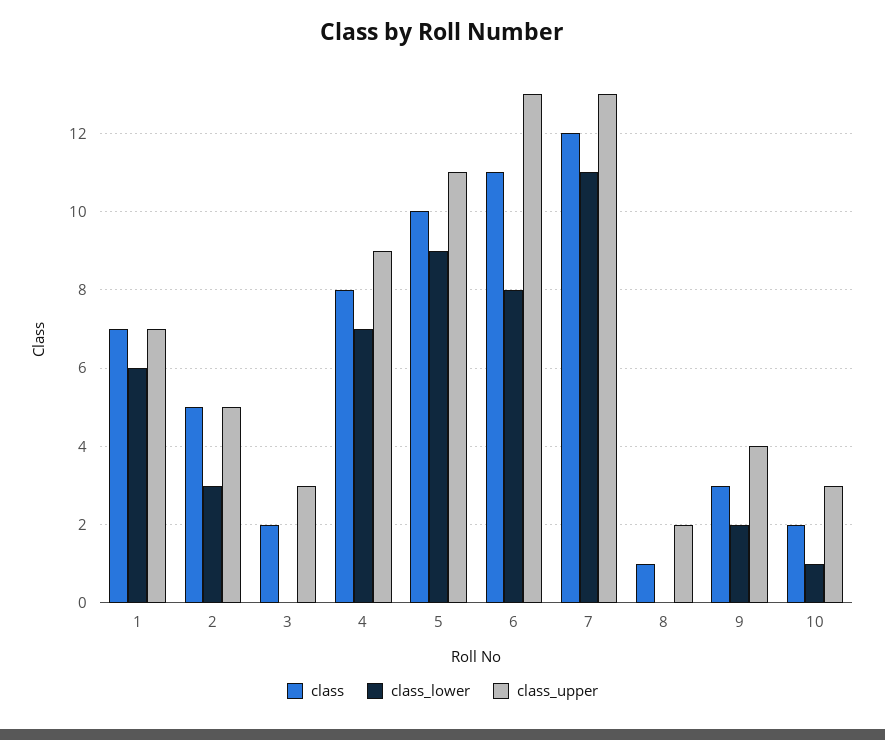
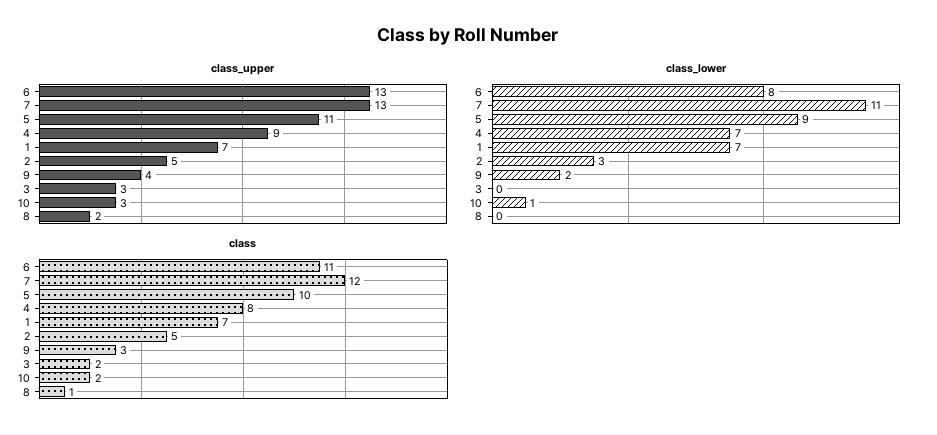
  {
    "class": {
      "1": 7,
      "2": 5,
      "3": 2,
      "4": 8,
      "5": 10,
      "6": 11,
      "7": 12,
      "8": 1,
      "9": 3,
      "10": 2
    },
    "class_lower": {
-     "1": 6,
+     "1": 7,
      "2": 3,
      "3": 0,
      "4": 7,
      "5": 9,
      "6": 8,
      "7": 11,
      "8": 0,
      "9": 2,
      "10": 1
    },
    "class_upper": {
      "1": 7,
      "2": 5,
      "3": 3,
      "4": 9,
      "5": 11,
      "6": 13,
      "7": 13,
      "8": 2,
      "9": 4,
      "10": 3
    }
  }

